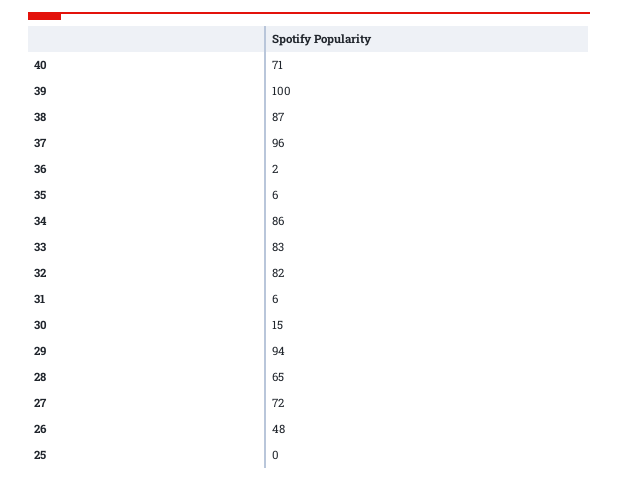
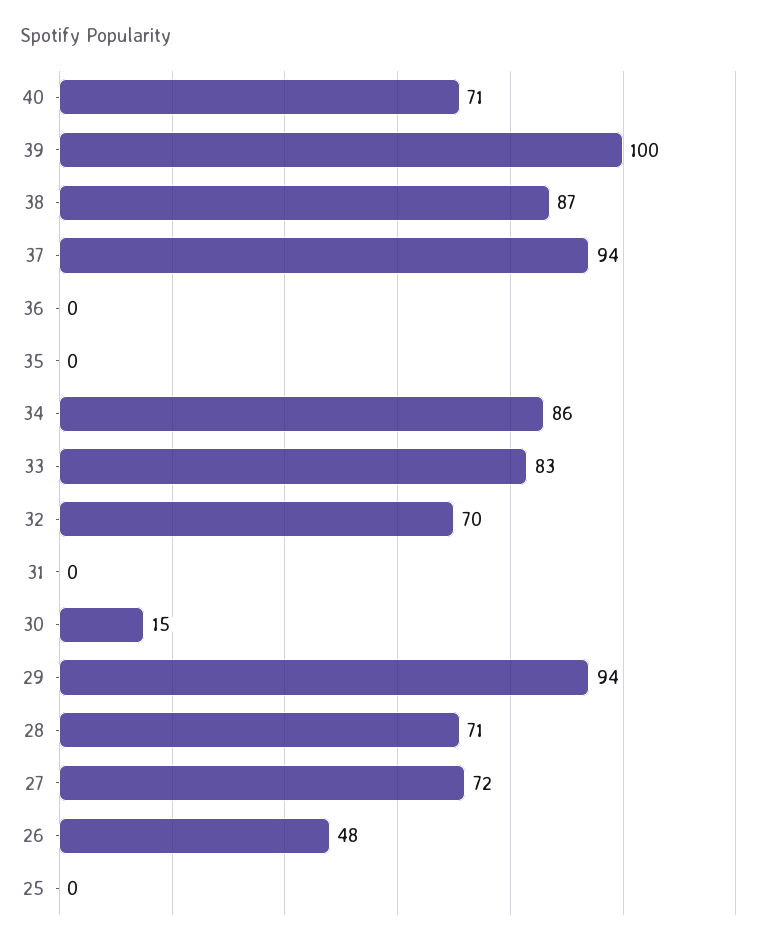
  {
    "40": 71,
    "39": 100,
    "38": 87,
-   "37": 96,
+   "37": 94,
-   "36": 2,
+   "36": 0,
-   "35": 6,
+   "35": 0,
    "34": 86,
    "33": 83,
-   "32": 82,
+   "32": 70,
-   "31": 6,
+   "31": 0,
    "30": 15,
    "29": 94,
-   "28": 65,
+   "28": 71,
    "27": 72,
    "26": 48,
    "25": 0
  }

